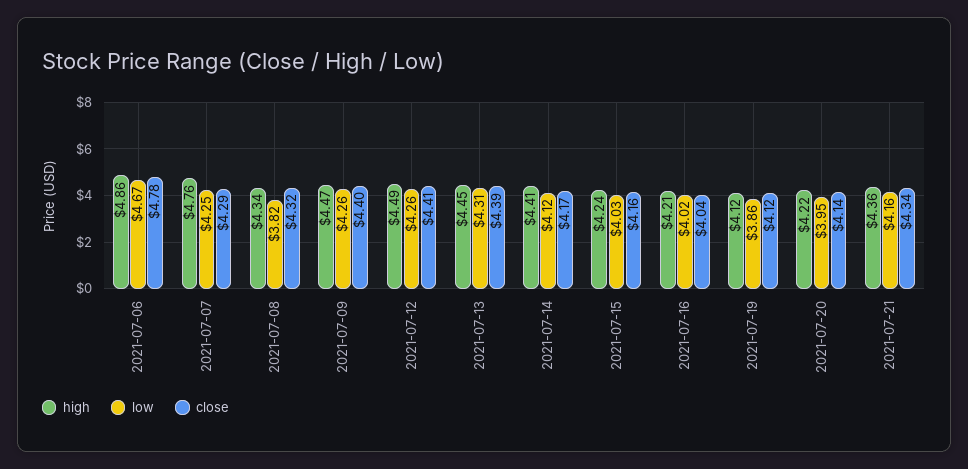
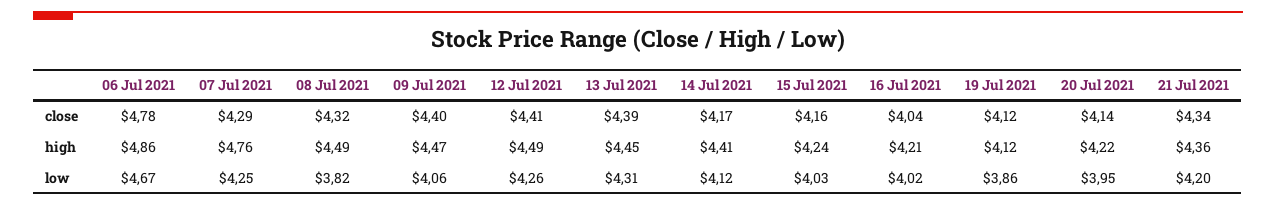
  {
    "high": {
      "2021-07-06": 4.86,
      "2021-07-07": 4.76,
-     "2021-07-08": 4.34,
+     "2021-07-08": 4.49,
      "2021-07-09": 4.47,
      "2021-07-12": 4.49,
      "2021-07-13": 4.45,
      "2021-07-14": 4.41,
      "2021-07-15": 4.24,
      "2021-07-16": 4.21,
      "2021-07-19": 4.12,
      "2021-07-20": 4.22,
      "2021-07-21": 4.36
    },
    "low": {
      "2021-07-06": 4.67,
      "2021-07-07": 4.25,
      "2021-07-08": 3.82,
-     "2021-07-09": 4.26,
+     "2021-07-09": 4.06,
      "2021-07-12": 4.26,
      "2021-07-13": 4.31,
      "2021-07-14": 4.12,
      "2021-07-15": 4.03,
      "2021-07-16": 4.02,
      "2021-07-19": 3.86,
      "2021-07-20": 3.95,
-     "2021-07-21": 4.16
+     "2021-07-21": 4.2
    },
    "close": {
      "2021-07-06": 4.78,
      "2021-07-07": 4.29,
      "2021-07-08": 4.32,
      "2021-07-09": 4.4,
      "2021-07-12": 4.41,
      "2021-07-13": 4.39,
      "2021-07-14": 4.17,
      "2021-07-15": 4.16,
      "2021-07-16": 4.04,
      "2021-07-19": 4.12,
      "2021-07-20": 4.14,
      "2021-07-21": 4.34
    }
  }

